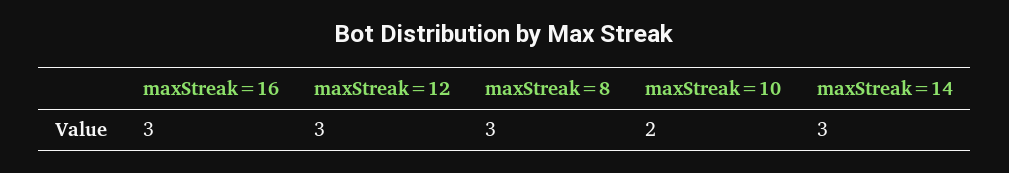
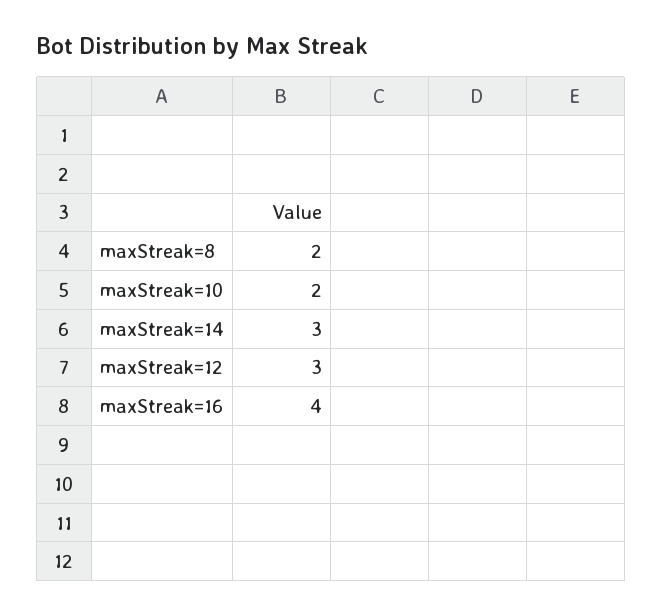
  {
-   "maxStreak=16": 3,
+   "maxStreak=16": 4,
    "maxStreak=12": 3,
-   "maxStreak=8": 3,
+   "maxStreak=8": 2,
    "maxStreak=10": 2,
    "maxStreak=14": 3
  }

